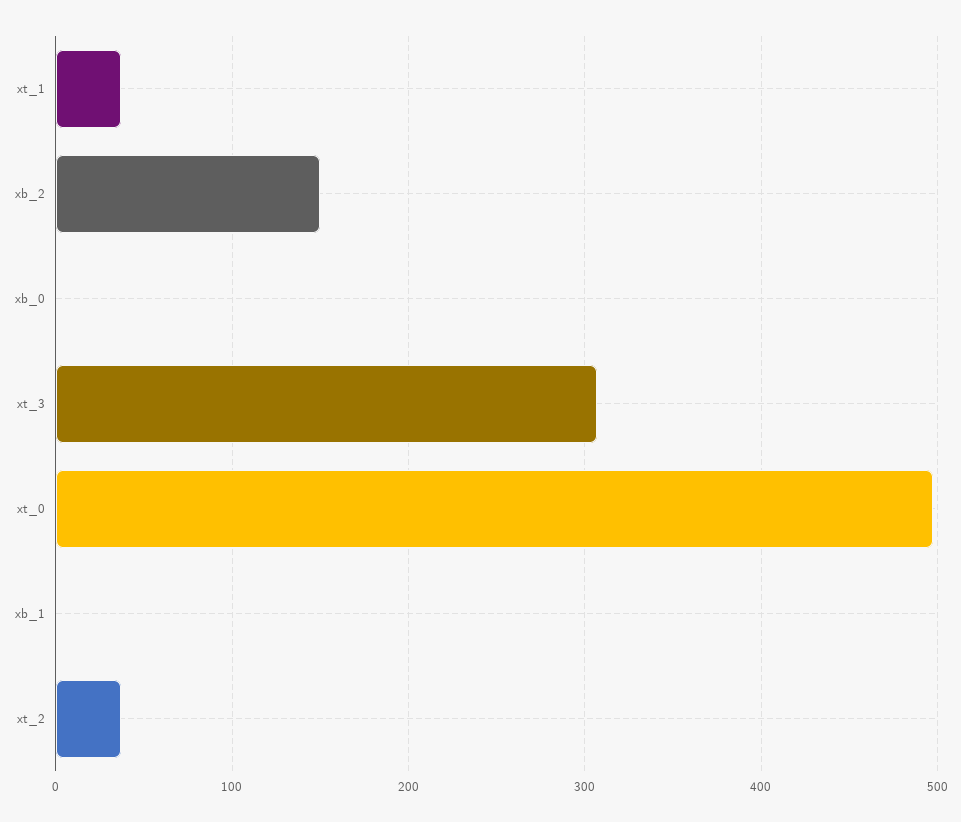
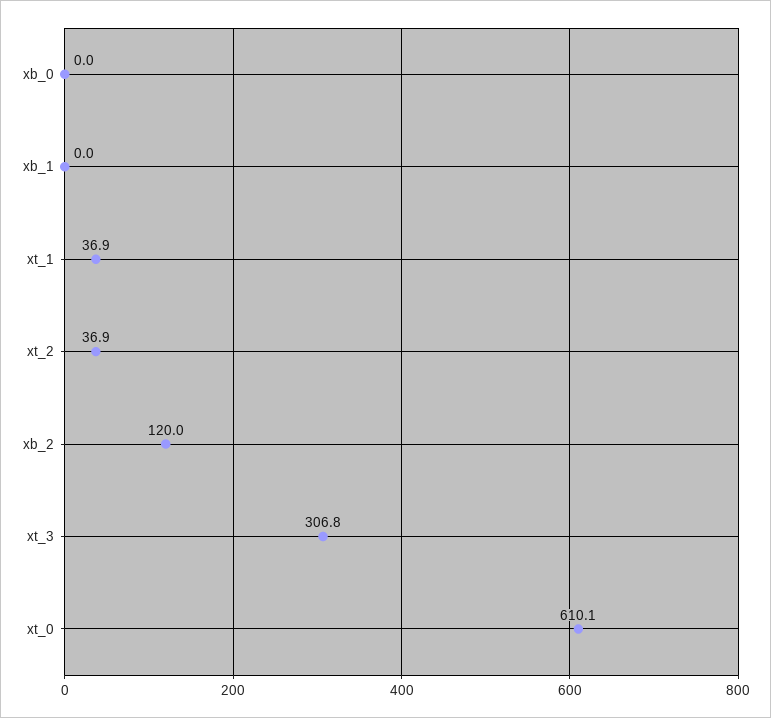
  {
    "xt_1": 36.9,
-   "xb_2": 150,
+   "xb_2": 120,
    "xb_0": 0,
    "xt_3": 306.8,
-   "xt_0": 500,
+   "xt_0": 610.1,
    "xb_1": 0,
    "xt_2": 36.9
  }

